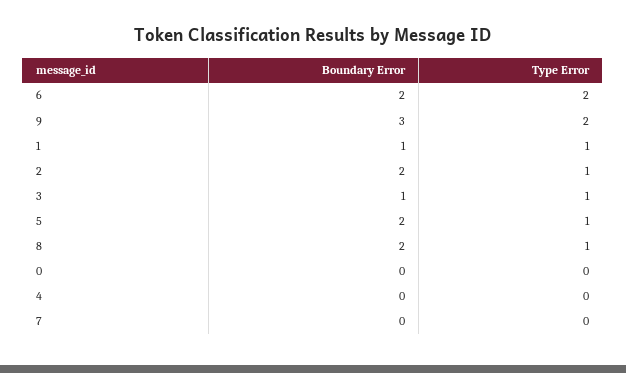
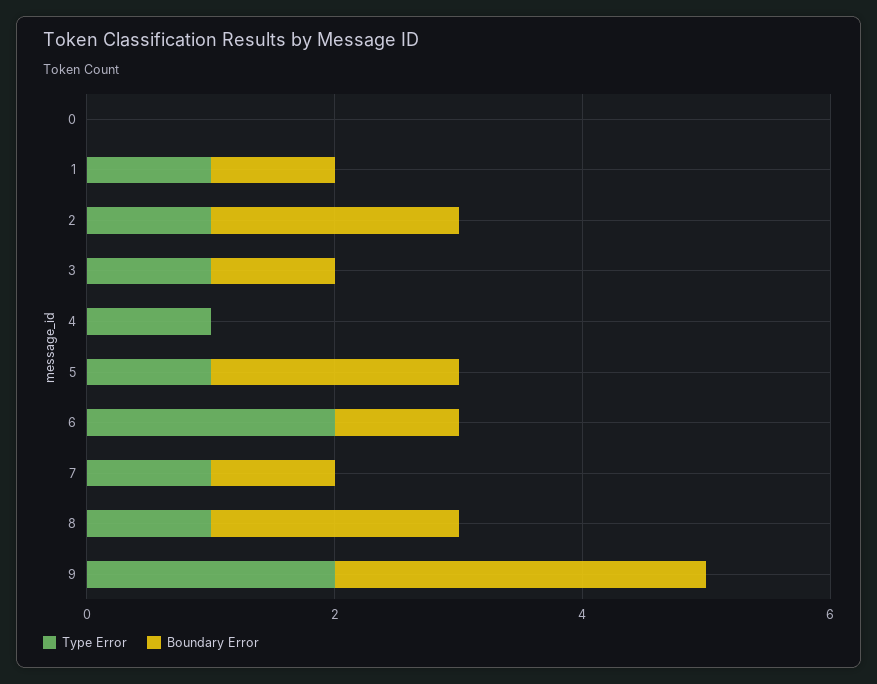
  {
    "Boundary Error": {
-     "6": 2,
+     "6": 1,
      "9": 3,
      "1": 1,
      "2": 2,
      "3": 1,
      "5": 2,
      "8": 2,
      "0": 0,
      "4": 0,
-     "7": 0
+     "7": 1
    },
    "Type Error": {
      "6": 2,
      "9": 2,
      "1": 1,
      "2": 1,
      "3": 1,
      "5": 1,
      "8": 1,
      "0": 0,
-     "4": 0,
+     "4": 1,
-     "7": 0
+     "7": 1
    }
  }

